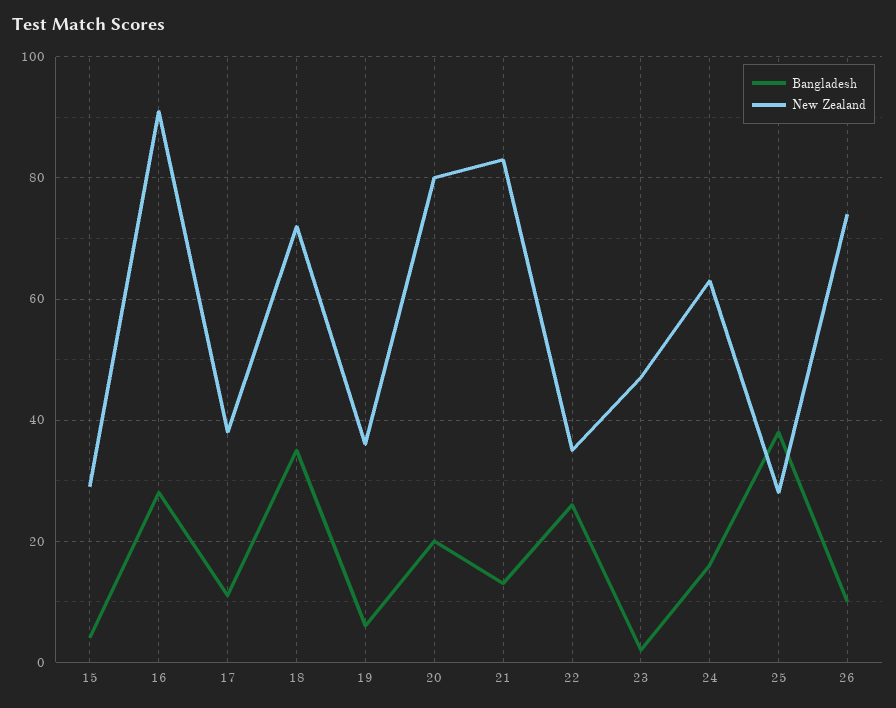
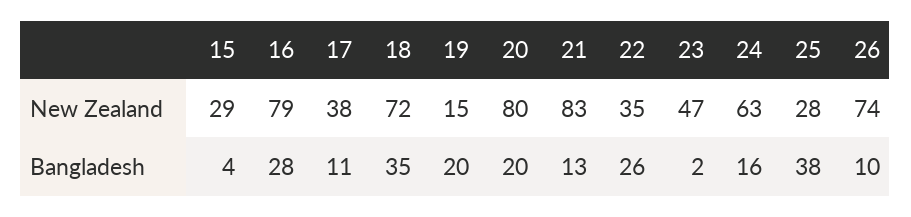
  {
    "Bangladesh": {
      "15": 4,
      "16": 28,
      "17": 11,
      "18": 35,
-     "19": 5,
+     "19": 20,
      "20": 20,
      "21": 13,
      "22": 26,
      "23": 2,
      "24": 16,
      "25": 38,
      "26": 10
    },
    "New Zealand": {
      "15": 29,
-     "16": 90,
+     "16": 79,
      "17": 38,
      "18": 72,
-     "19": 35,
+     "19": 15,
      "20": 80,
      "21": 83,
      "22": 35,
      "23": 47,
      "24": 63,
      "25": 28,
      "26": 74
    }
  }

